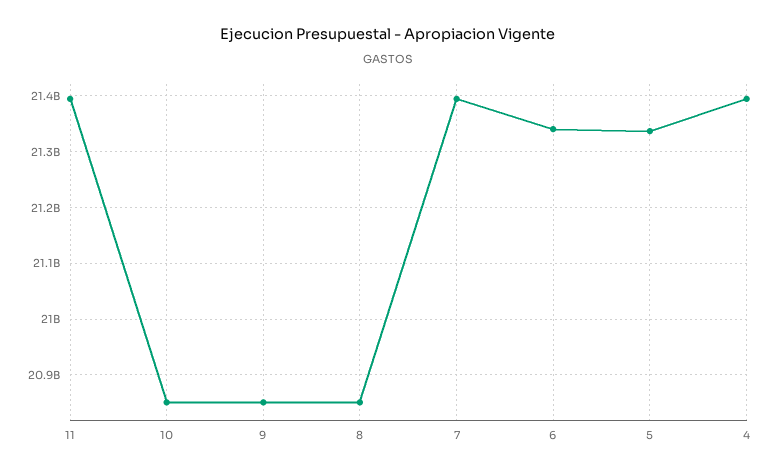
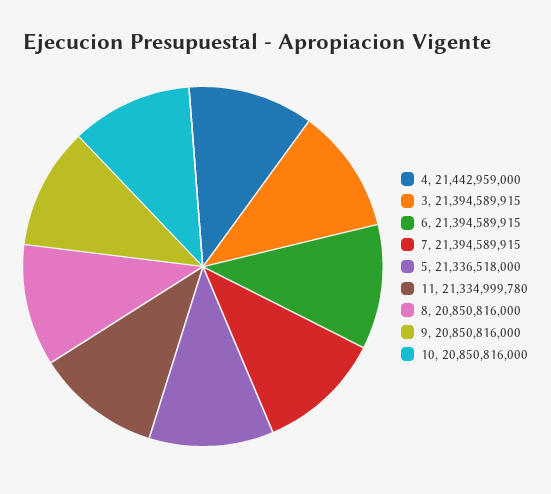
  {
-   "11": 21400000000,
+   "11": 21334999780,
    "10": 20850816000,
    "9": 20850816000,
    "8": 20850816000,
    "7": 21394589915,
-   "6": 21340000000,
+   "6": 21394589915,
    "5": 21336518000,
-   "4": 21400000000
+   "4": 21442959000,
+   "3": 21394589915
  }

